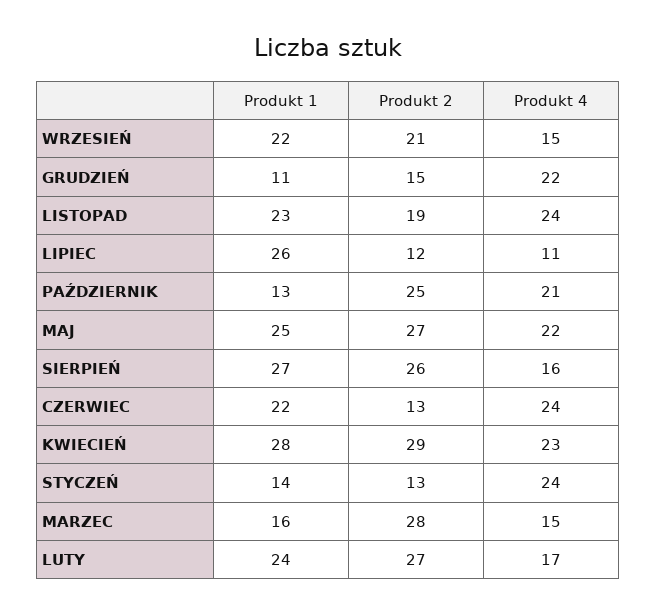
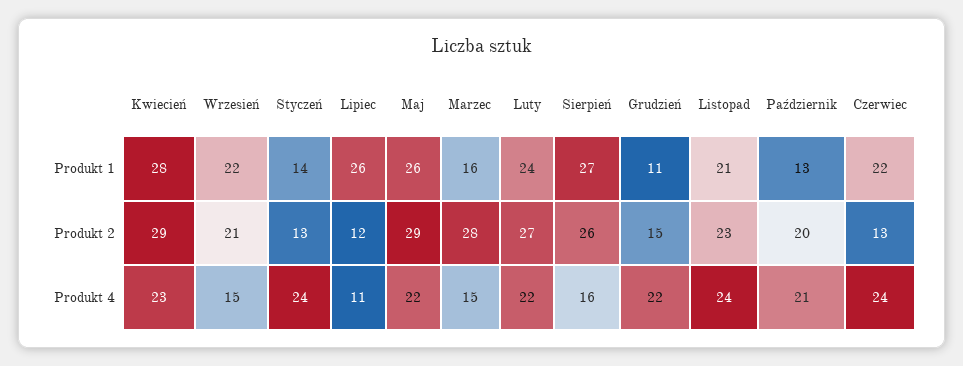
  {
    "Produkt 1": {
      "WRZESIEŃ": 22,
      "GRUDZIEŃ": 11,
-     "LISTOPAD": 23,
+     "LISTOPAD": 21,
      "LIPIEC": 26,
      "PAŹDZIERNIK": 13,
-     "MAJ": 25,
+     "MAJ": 26,
      "SIERPIEŃ": 27,
      "CZERWIEC": 22,
      "KWIECIEŃ": 28,
      "STYCZEŃ": 14,
      "MARZEC": 16,
      "LUTY": 24
    },
    "Produkt 2": {
      "WRZESIEŃ": 21,
      "GRUDZIEŃ": 15,
-     "LISTOPAD": 19,
+     "LISTOPAD": 23,
      "LIPIEC": 12,
-     "PAŹDZIERNIK": 25,
+     "PAŹDZIERNIK": 20,
-     "MAJ": 27,
+     "MAJ": 29,
      "SIERPIEŃ": 26,
      "CZERWIEC": 13,
      "KWIECIEŃ": 29,
      "STYCZEŃ": 13,
      "MARZEC": 28,
      "LUTY": 27
    },
    "Produkt 4": {
      "WRZESIEŃ": 15,
      "GRUDZIEŃ": 22,
      "LISTOPAD": 24,
      "LIPIEC": 11,
      "PAŹDZIERNIK": 21,
      "MAJ": 22,
      "SIERPIEŃ": 16,
      "CZERWIEC": 24,
      "KWIECIEŃ": 23,
      "STYCZEŃ": 24,
      "MARZEC": 15,
-     "LUTY": 17
+     "LUTY": 22
    }
  }

